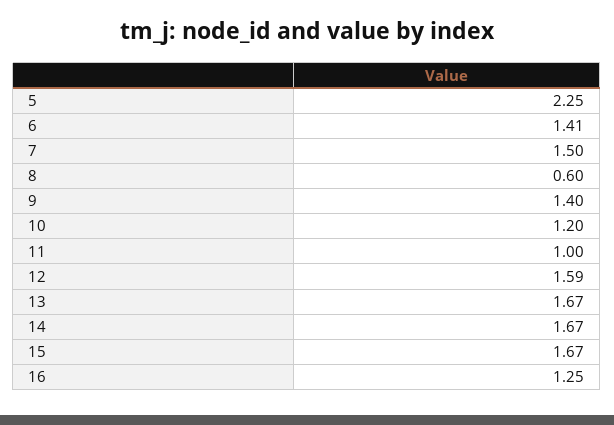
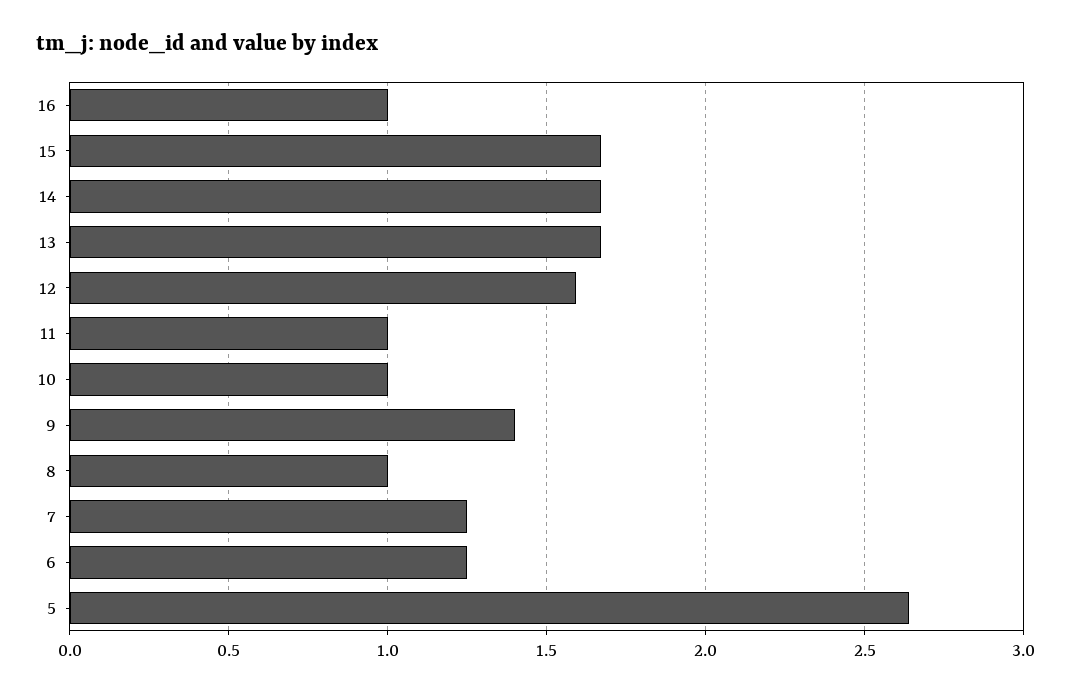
  {
-   "5": 2.25,
+   "5": 2.65,
-   "6": 1.41,
+   "6": 1.25,
-   "7": 1.5,
+   "7": 1.25,
-   "8": 0.6,
+   "8": 1,
    "9": 1.4,
-   "10": 1.2,
+   "10": 1,
    "11": 1,
    "12": 1.59,
    "13": 1.67,
    "14": 1.67,
    "15": 1.67,
-   "16": 1.25
+   "16": 1
  }

